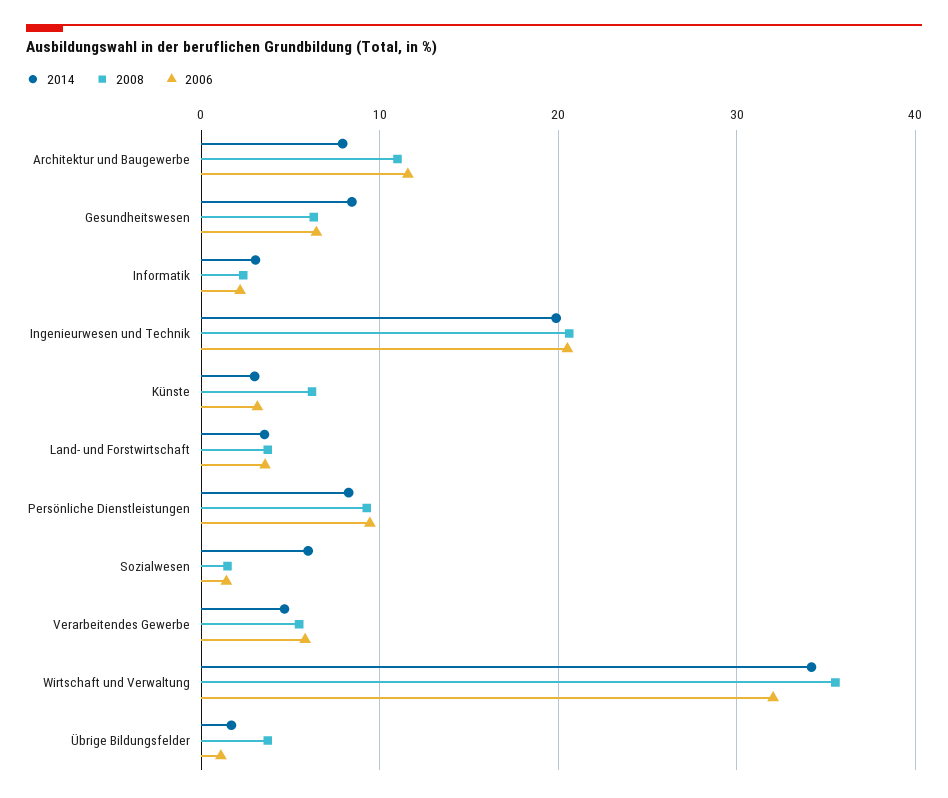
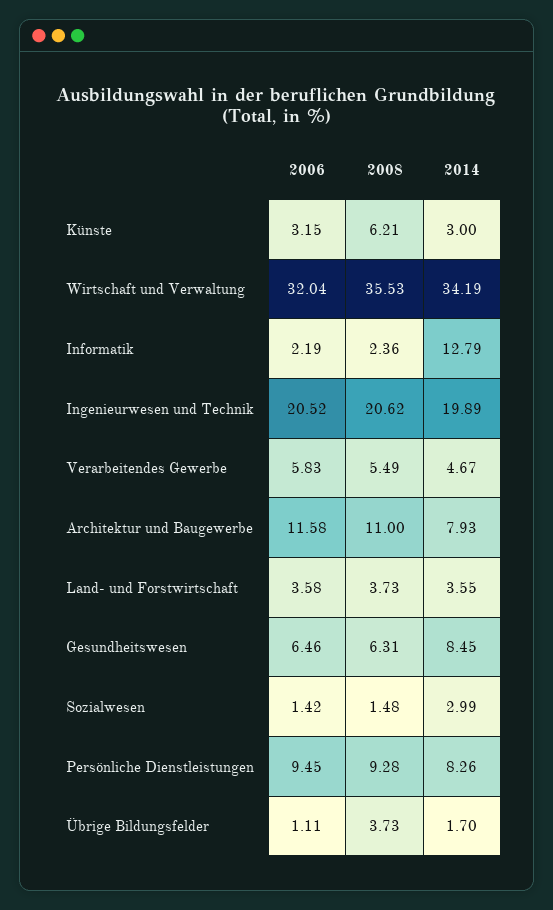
  {
    "2014": {
      "Architektur und Baugewerbe": 7.93,
      "Gesundheitswesen": 8.45,
-     "Informatik": 3,
+     "Informatik": 12.79,
      "Ingenieurwesen und Technik": 19.89,
      "Künste": 3,
      "Land- und Forstwirtschaft": 3.55,
      "Persönliche Dienstleistungen": 8.26,
-     "Sozialwesen": 6,
+     "Sozialwesen": 2.99,
      "Verarbeitendes Gewerbe": 4.67,
      "Wirtschaft und Verwaltung": 34.19,
      "Übrige Bildungsfelder": 1.7
    },
    "2008": {
      "Architektur und Baugewerbe": 11,
      "Gesundheitswesen": 6.31,
      "Informatik": 2.36,
      "Ingenieurwesen und Technik": 20.62,
      "Künste": 6.21,
      "Land- und Forstwirtschaft": 3.73,
      "Persönliche Dienstleistungen": 9.28,
      "Sozialwesen": 1.48,
      "Verarbeitendes Gewerbe": 5.49,
      "Wirtschaft und Verwaltung": 35.53,
      "Übrige Bildungsfelder": 3.73
    },
    "2006": {
      "Architektur und Baugewerbe": 11.58,
      "Gesundheitswesen": 6.46,
      "Informatik": 2.19,
      "Ingenieurwesen und Technik": 20.52,
      "Künste": 3.15,
      "Land- und Forstwirtschaft": 3.58,
      "Persönliche Dienstleistungen": 9.45,
      "Sozialwesen": 1.42,
      "Verarbeitendes Gewerbe": 5.83,
      "Wirtschaft und Verwaltung": 32.04,
      "Übrige Bildungsfelder": 1.11
    }
  }

